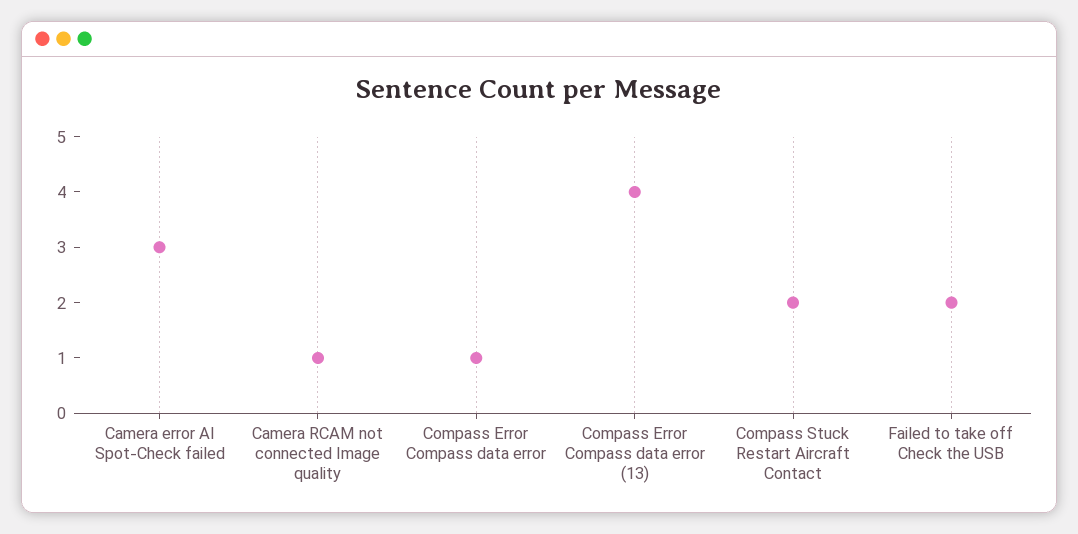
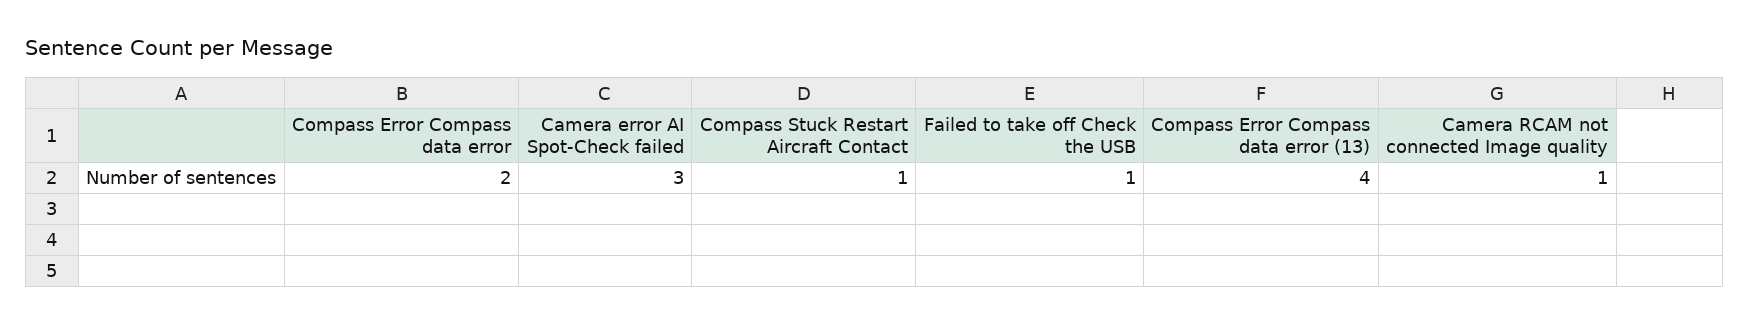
  {
    "Camera error AI Spot-Check failed": 3,
    "Camera RCAM not connected Image quality": 1,
-   "Compass Error Compass data error": 1,
+   "Compass Error Compass data error": 2,
    "Compass Error Compass data error (13)": 4,
-   "Compass Stuck Restart Aircraft Contact": 2,
+   "Compass Stuck Restart Aircraft Contact": 1,
-   "Failed to take off Check the USB": 2
+   "Failed to take off Check the USB": 1
  }

